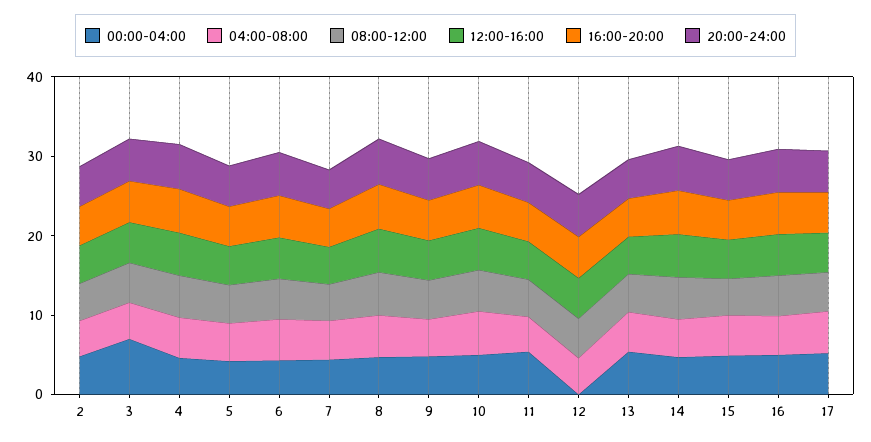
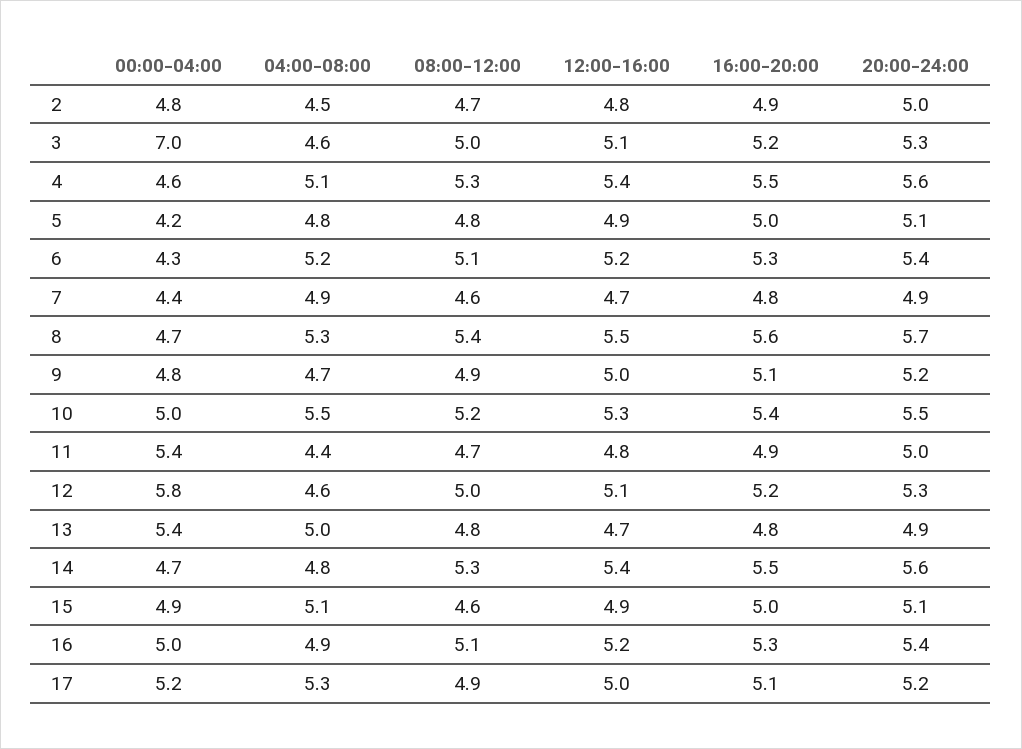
  {
    "00:00-04:00": {
      "2": 4.8,
      "3": 7,
      "4": 4.6,
      "5": 4.2,
      "6": 4.3,
      "7": 4.4,
      "8": 4.7,
      "9": 4.8,
      "10": 5,
      "11": 5.4,
-     "12": 0,
+     "12": 5.8,
      "13": 5.4,
      "14": 4.7,
      "15": 4.9,
      "16": 5,
      "17": 5.2
    },
    "04:00-08:00": {
      "2": 4.5,
      "3": 4.6,
      "4": 5.1,
      "5": 4.8,
      "6": 5.2,
      "7": 4.9,
      "8": 5.3,
      "9": 4.7,
      "10": 5.5,
      "11": 4.4,
      "12": 4.6,
      "13": 5,
      "14": 4.8,
      "15": 5.1,
      "16": 4.9,
      "17": 5.3
    },
    "08:00-12:00": {
      "2": 4.7,
      "3": 5,
      "4": 5.3,
      "5": 4.8,
      "6": 5.1,
      "7": 4.6,
      "8": 5.4,
      "9": 4.9,
      "10": 5.2,
      "11": 4.7,
      "12": 5,
      "13": 4.8,
      "14": 5.3,
      "15": 4.6,
      "16": 5.1,
      "17": 4.9
    },
    "12:00-16:00": {
      "2": 4.8,
      "3": 5.1,
      "4": 5.4,
      "5": 4.9,
      "6": 5.2,
      "7": 4.7,
      "8": 5.5,
      "9": 5,
      "10": 5.3,
      "11": 4.8,
      "12": 5.1,
      "13": 4.7,
      "14": 5.4,
      "15": 4.9,
      "16": 5.2,
      "17": 5
    },
    "16:00-20:00": {
      "2": 4.9,
      "3": 5.2,
      "4": 5.5,
      "5": 5,
      "6": 5.3,
      "7": 4.8,
      "8": 5.6,
      "9": 5.1,
      "10": 5.4,
      "11": 4.9,
      "12": 5.2,
      "13": 4.8,
      "14": 5.5,
      "15": 5,
      "16": 5.3,
      "17": 5.1
    },
    "20:00-24:00": {
      "2": 5,
      "3": 5.3,
      "4": 5.6,
      "5": 5.1,
      "6": 5.4,
      "7": 4.9,
      "8": 5.7,
      "9": 5.2,
      "10": 5.5,
      "11": 5,
      "12": 5.3,
      "13": 4.9,
      "14": 5.6,
      "15": 5.1,
      "16": 5.4,
      "17": 5.2
    }
  }

